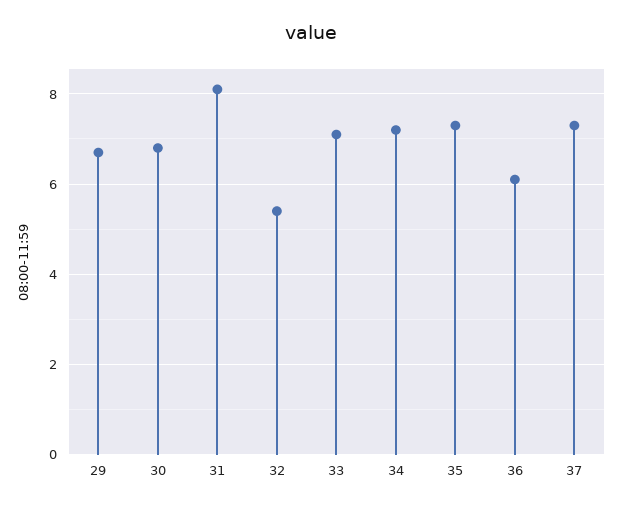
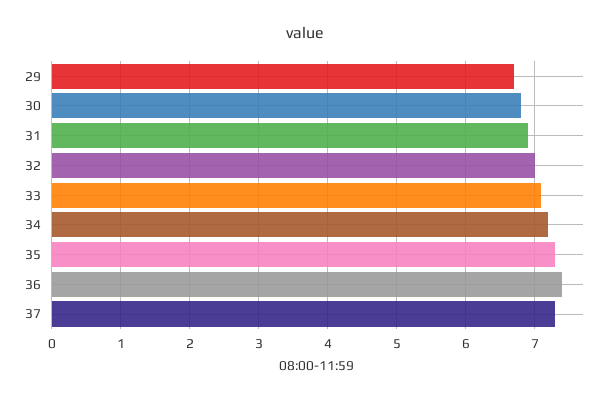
  {
    "29": 6.7,
    "30": 6.8,
-   "31": 8,
+   "31": 6.9,
-   "32": 5.5,
+   "32": 7,
    "33": 7.1,
    "34": 7.2,
    "35": 7.3,
-   "36": 6,
+   "36": 7.4,
    "37": 7.3
  }

